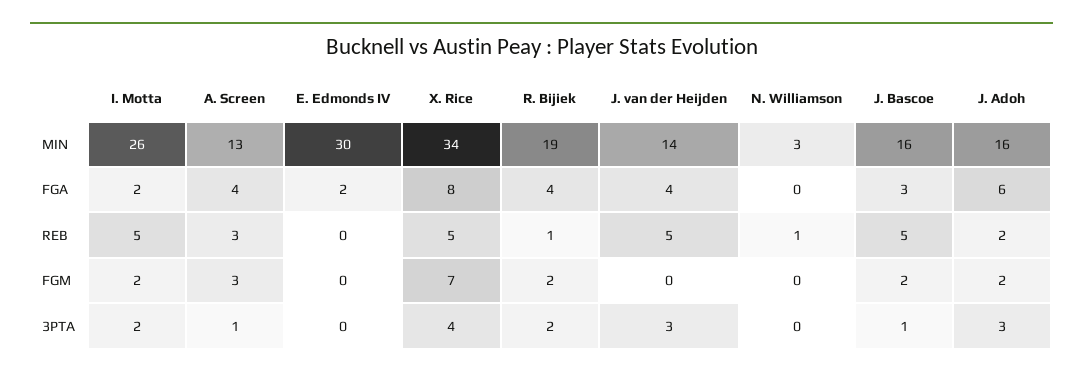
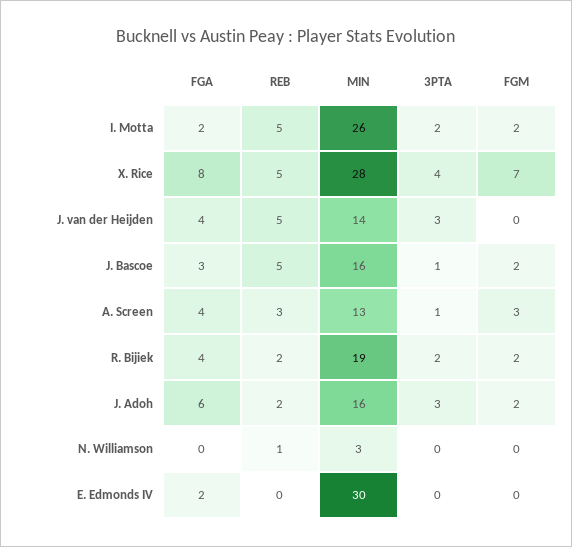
  {
    "I. Motta": {
      "MIN": 26,
      "FGA": 2,
      "REB": 5,
      "FGM": 2,
      "3PTA": 2
    },
    "A. Screen": {
      "MIN": 13,
      "FGA": 4,
      "REB": 3,
      "FGM": 3,
      "3PTA": 1
    },
    "E. Edmonds IV": {
      "MIN": 30,
      "FGA": 2,
      "REB": 0,
      "FGM": 0,
      "3PTA": 0
    },
    "X. Rice": {
-     "MIN": 34,
+     "MIN": 28,
      "FGA": 8,
      "REB": 5,
      "FGM": 7,
      "3PTA": 4
    },
    "R. Bijiek": {
      "MIN": 19,
      "FGA": 4,
-     "REB": 1,
+     "REB": 2,
      "FGM": 2,
      "3PTA": 2
    },
    "J. van der Heijden": {
      "MIN": 14,
      "FGA": 4,
      "REB": 5,
      "FGM": 0,
      "3PTA": 3
    },
    "N. Williamson": {
      "MIN": 3,
      "FGA": 0,
      "REB": 1,
      "FGM": 0,
      "3PTA": 0
    },
    "J. Bascoe": {
      "MIN": 16,
      "FGA": 3,
      "REB": 5,
      "FGM": 2,
      "3PTA": 1
    },
    "J. Adoh": {
      "MIN": 16,
      "FGA": 6,
      "REB": 2,
      "FGM": 2,
      "3PTA": 3
    }
  }

